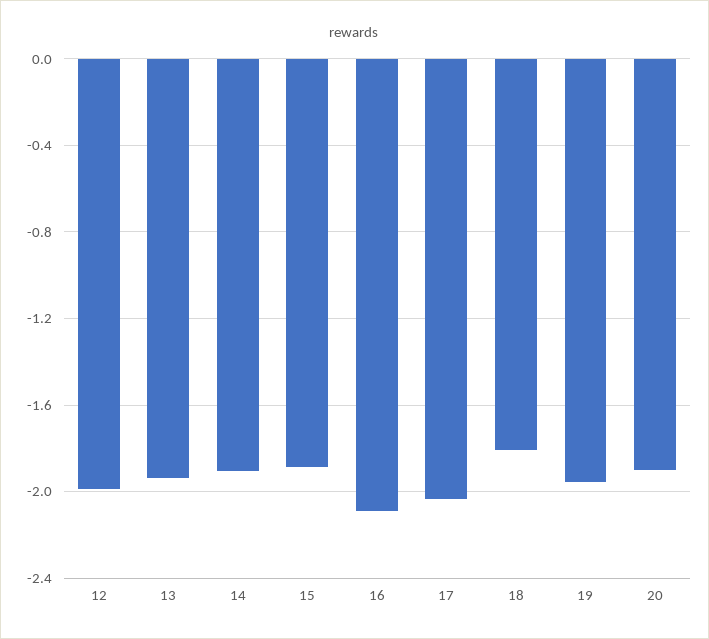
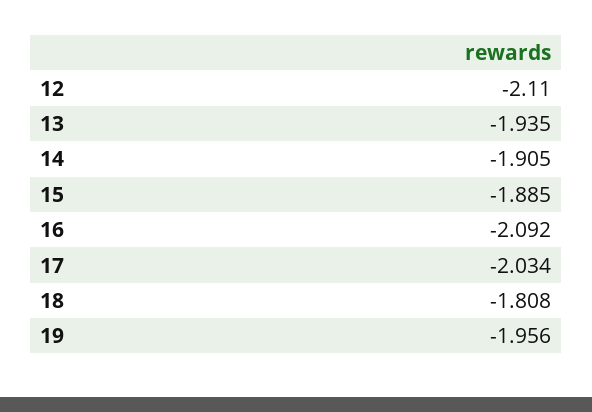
  {
-   "12": -2,
+   "12": -2.11,
    "13": -1.935,
    "14": -1.905,
    "15": -1.885,
    "16": -2.092,
    "17": -2.034,
    "18": -1.808,
-   "19": -1.956,
+   "19": -1.956
-   "20": -1.9
  }

